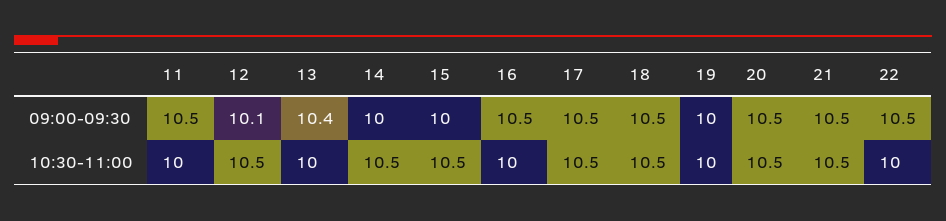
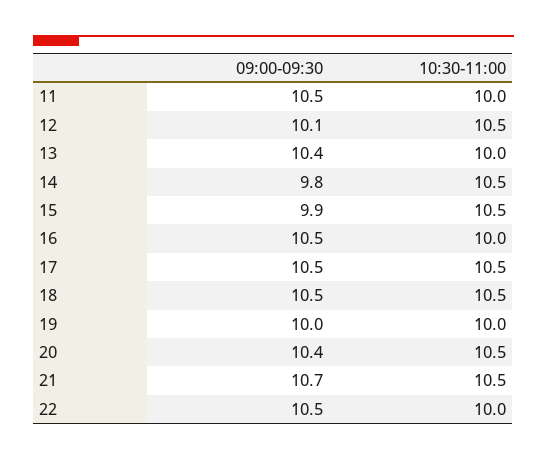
  {
    "11": {
      "09:00-09:30": 10.5,
      "10:30-11:00": 10
    },
    "12": {
      "09:00-09:30": 10.1,
      "10:30-11:00": 10.5
    },
    "13": {
      "09:00-09:30": 10.4,
      "10:30-11:00": 10
    },
    "14": {
-     "09:00-09:30": 10,
+     "09:00-09:30": 9.8,
      "10:30-11:00": 10.5
    },
    "15": {
-     "09:00-09:30": 10,
+     "09:00-09:30": 9.9,
      "10:30-11:00": 10.5
    },
    "16": {
      "09:00-09:30": 10.5,
      "10:30-11:00": 10
    },
    "17": {
      "09:00-09:30": 10.5,
      "10:30-11:00": 10.5
    },
    "18": {
      "09:00-09:30": 10.5,
      "10:30-11:00": 10.5
    },
    "19": {
      "09:00-09:30": 10,
      "10:30-11:00": 10
    },
    "20": {
-     "09:00-09:30": 10.5,
+     "09:00-09:30": 10.4,
      "10:30-11:00": 10.5
    },
    "21": {
-     "09:00-09:30": 10.5,
+     "09:00-09:30": 10.7,
      "10:30-11:00": 10.5
    },
    "22": {
      "09:00-09:30": 10.5,
      "10:30-11:00": 10
    }
  }

